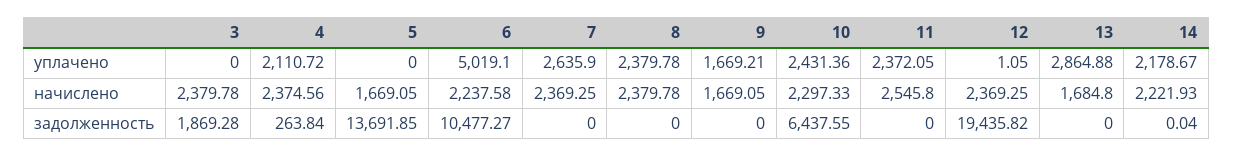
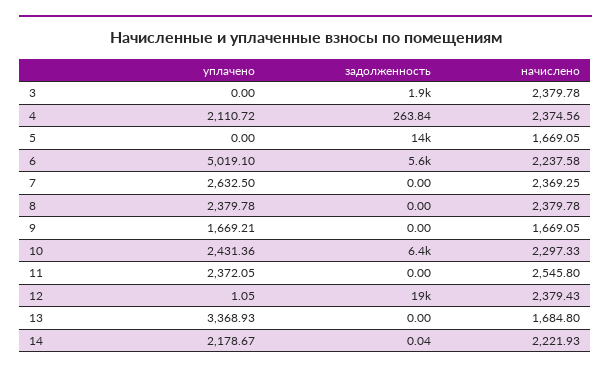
  {
    "3": {
      "уплачено": 0,
      "начислено": 2379.78,
      "задолженность": 1869.28
    },
    "4": {
      "уплачено": 2110.72,
      "начислено": 2374.56,
      "задолженность": 263.84
    },
    "5": {
      "уплачено": 0,
      "начислено": 1669.05,
      "задолженность": 13691.85
    },
    "6": {
      "уплачено": 5019.1,
      "начислено": 2237.58,
-     "задолженность": 10477.27
+     "задолженность": 5600
    },
    "7": {
-     "уплачено": 2635.9,
+     "уплачено": 2632.5,
      "начислено": 2369.25,
      "задолженность": 0
    },
    "8": {
      "уплачено": 2379.78,
      "начислено": 2379.78,
      "задолженность": 0
    },
    "9": {
      "уплачено": 1669.21,
      "начислено": 1669.05,
      "задолженность": 0
    },
    "10": {
      "уплачено": 2431.36,
      "начислено": 2297.33,
      "задолженность": 6437.55
    },
    "11": {
      "уплачено": 2372.05,
      "начислено": 2545.8,
      "задолженность": 0
    },
    "12": {
      "уплачено": 1.05,
-     "начислено": 2369.25,
+     "начислено": 2379.43,
      "задолженность": 19435.82
    },
    "13": {
-     "уплачено": 2864.88,
+     "уплачено": 3368.93,
      "начислено": 1684.8,
      "задолженность": 0
    },
    "14": {
      "уплачено": 2178.67,
      "начислено": 2221.93,
      "задолженность": 0.04
    }
  }

